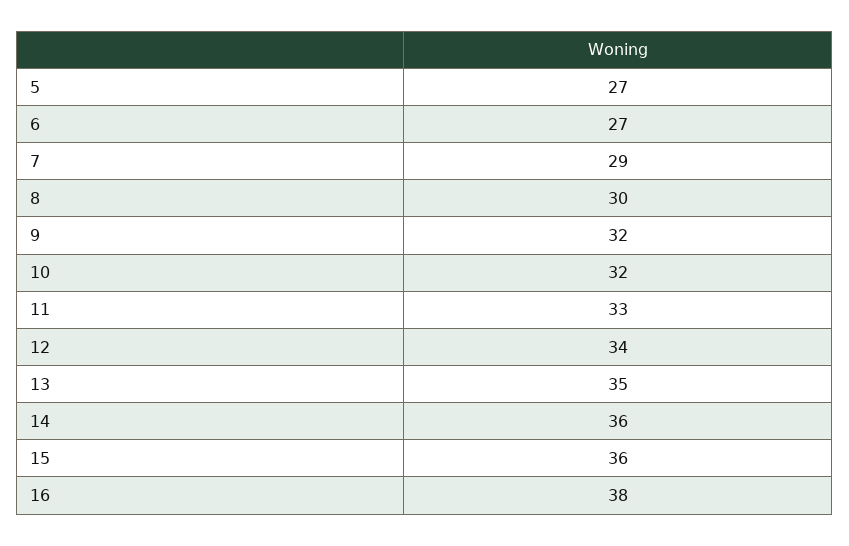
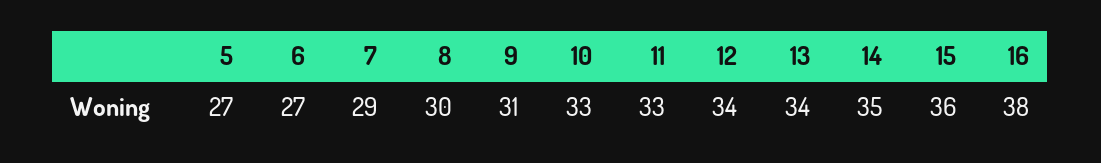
  {
    "5": 27,
    "6": 27,
    "7": 29,
    "8": 30,
-   "9": 32,
+   "9": 31,
-   "10": 32,
+   "10": 33,
    "11": 33,
    "12": 34,
-   "13": 35,
+   "13": 34,
-   "14": 36,
+   "14": 35,
    "15": 36,
    "16": 38
  }

